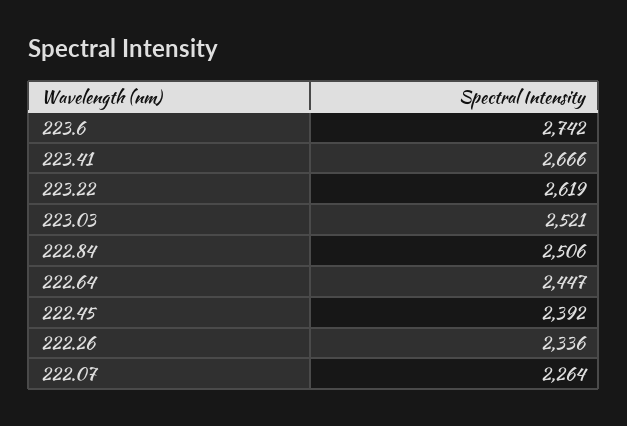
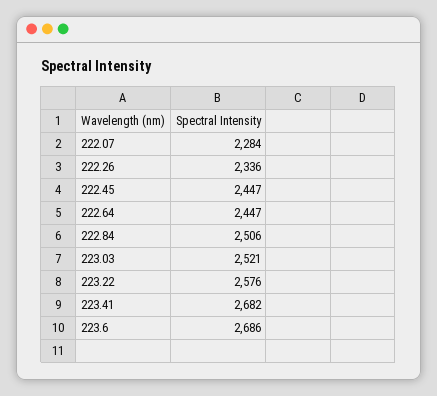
  {
-   "223.6": 2742,
+   "223.6": 2686,
-   "223.41": 2666,
+   "223.41": 2682,
-   "223.22": 2619,
+   "223.22": 2576,
    "223.03": 2521,
    "222.84": 2506,
    "222.64": 2447,
-   "222.45": 2392,
+   "222.45": 2447,
    "222.26": 2336,
-   "222.07": 2264
+   "222.07": 2284
  }

